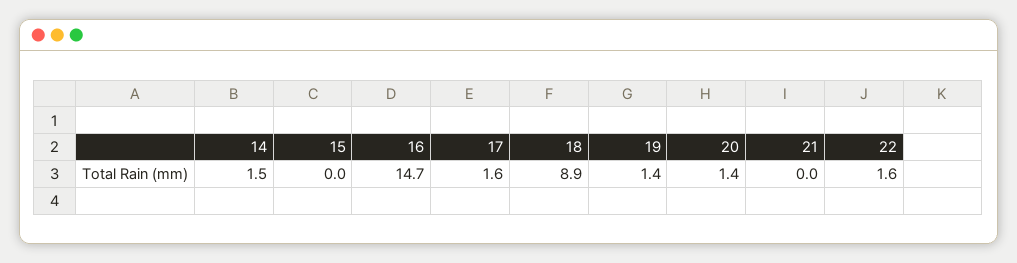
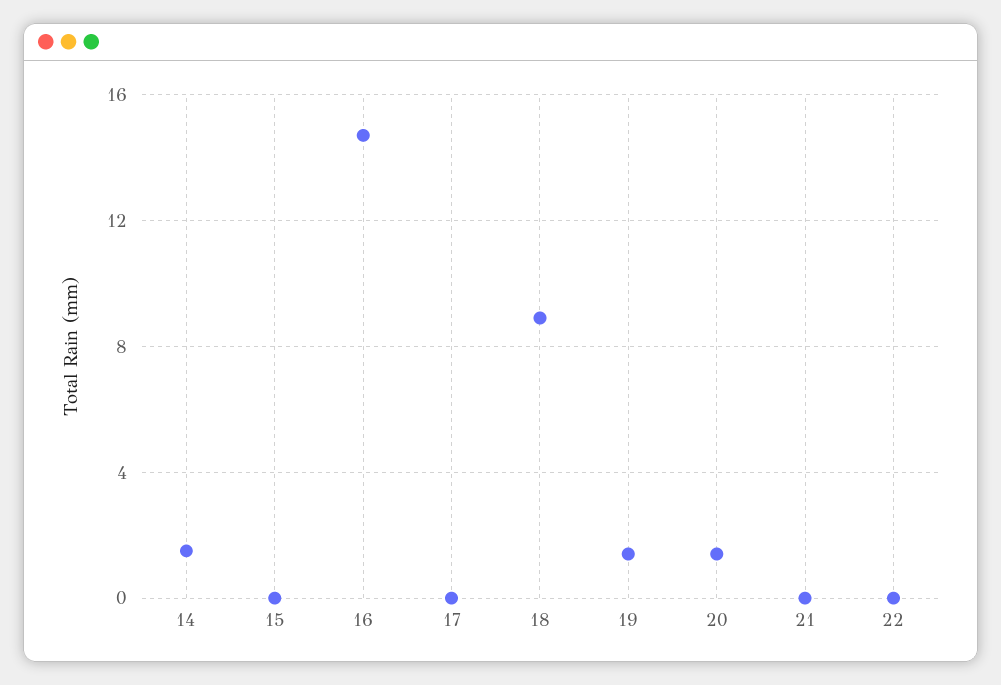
  {
    "14": 1.5,
    "15": 0,
    "16": 14.7,
-   "17": 1.6,
+   "17": 0,
    "18": 8.9,
    "19": 1.4,
    "20": 1.4,
    "21": 0,
-   "22": 1.6
+   "22": 0
  }

